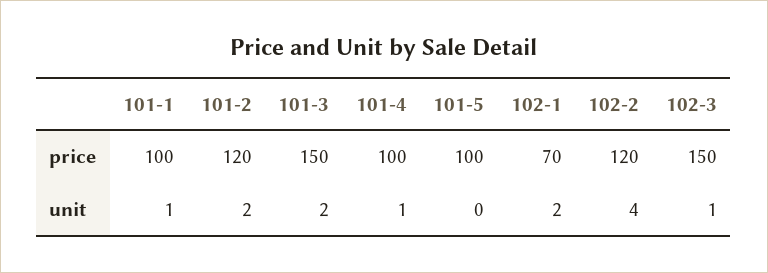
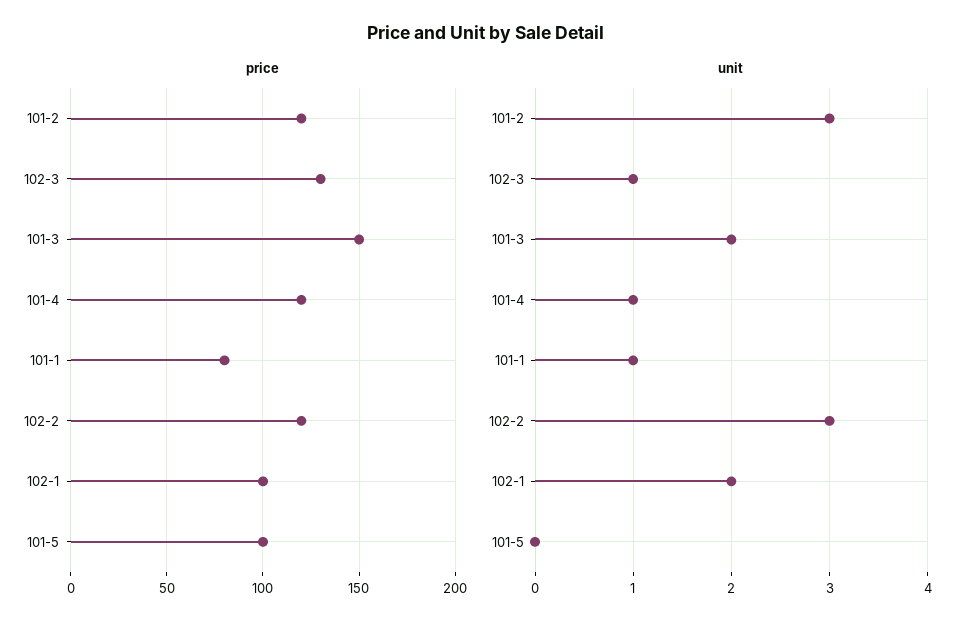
  {
    "price": {
-     "101-1": 100,
+     "101-1": 80,
      "101-2": 120,
      "101-3": 150,
-     "101-4": 100,
+     "101-4": 120,
      "101-5": 100,
-     "102-1": 70,
+     "102-1": 100,
      "102-2": 120,
-     "102-3": 150
+     "102-3": 130
    },
    "unit": {
      "101-1": 1,
-     "101-2": 2,
+     "101-2": 3,
      "101-3": 2,
      "101-4": 1,
      "101-5": 0,
      "102-1": 2,
-     "102-2": 4,
+     "102-2": 3,
      "102-3": 1
    }
  }

